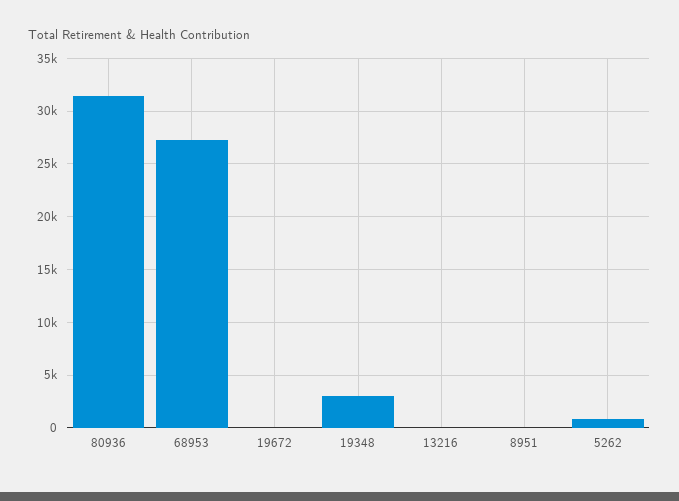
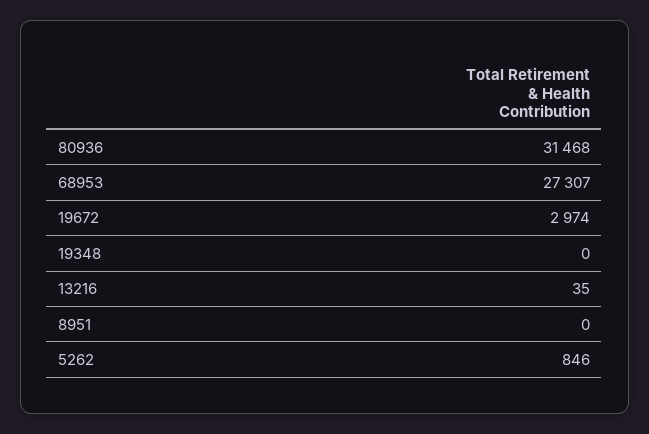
  {
    "80936": 31468,
    "68953": 27307,
-   "19672": 0,
+   "19672": 2974,
-   "19348": 3000,
+   "19348": 0,
    "13216": 35,
    "8951": 0,
    "5262": 846
  }

